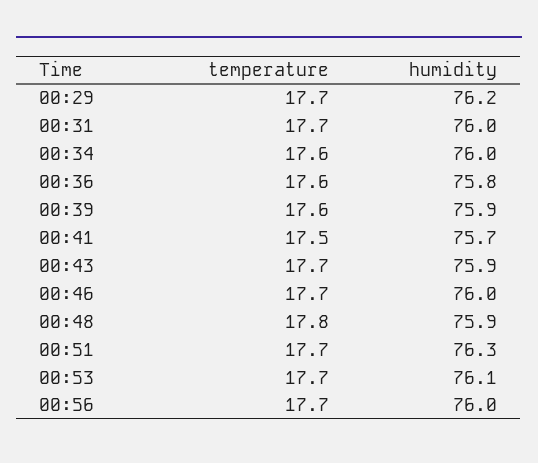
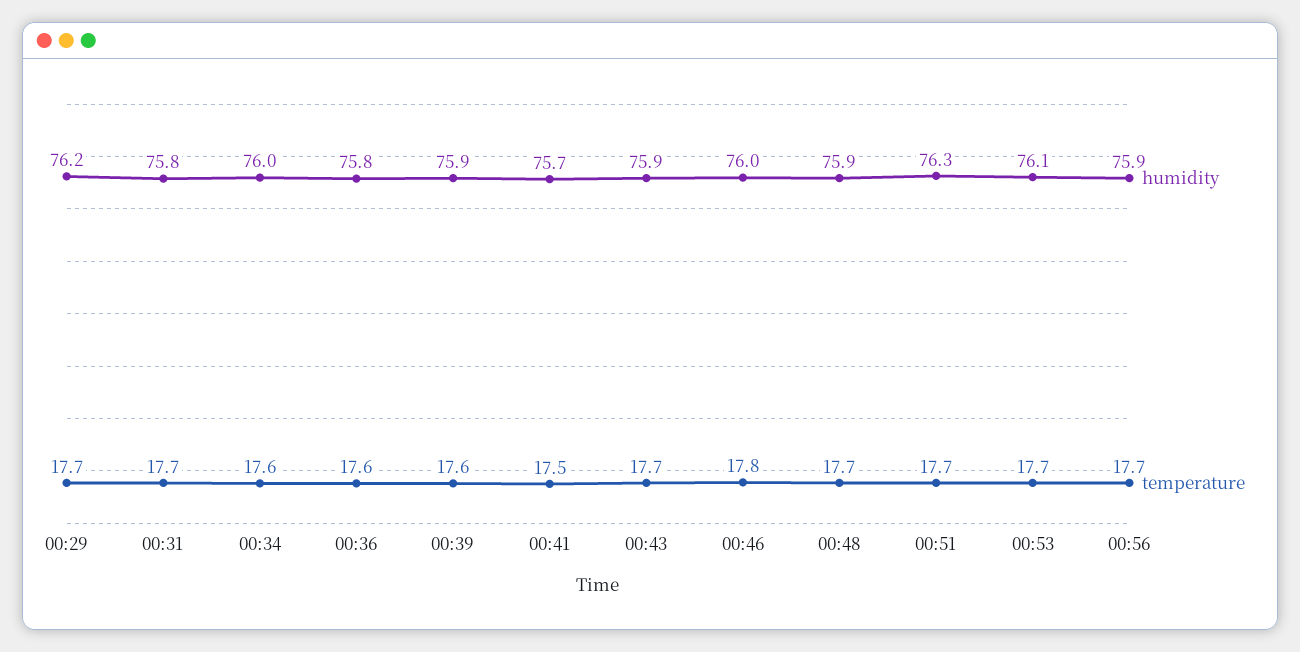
  {
    "temperature": {
      "00:29": 17.7,
      "00:31": 17.7,
      "00:34": 17.6,
      "00:36": 17.6,
      "00:39": 17.6,
      "00:41": 17.5,
      "00:43": 17.7,
-     "00:46": 17.7,
+     "00:46": 17.8,
-     "00:48": 17.8,
+     "00:48": 17.7,
      "00:51": 17.7,
      "00:53": 17.7,
      "00:56": 17.7
    },
    "humidity": {
      "00:29": 76.2,
-     "00:31": 76,
+     "00:31": 75.8,
      "00:34": 76,
      "00:36": 75.8,
      "00:39": 75.9,
      "00:41": 75.7,
      "00:43": 75.9,
      "00:46": 76,
      "00:48": 75.9,
      "00:51": 76.3,
      "00:53": 76.1,
-     "00:56": 76
+     "00:56": 75.9
    }
  }

